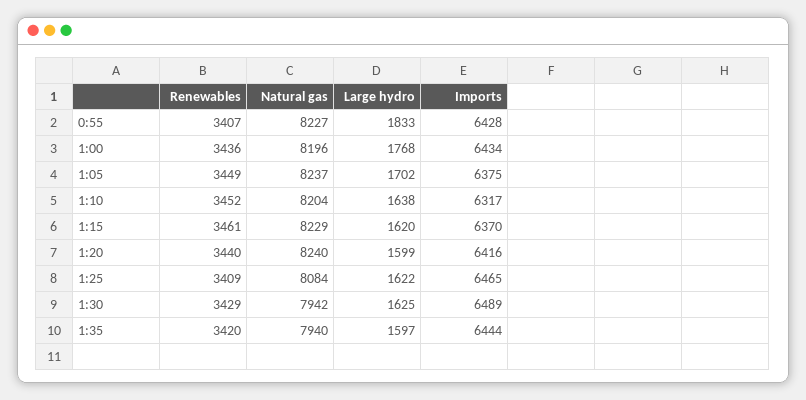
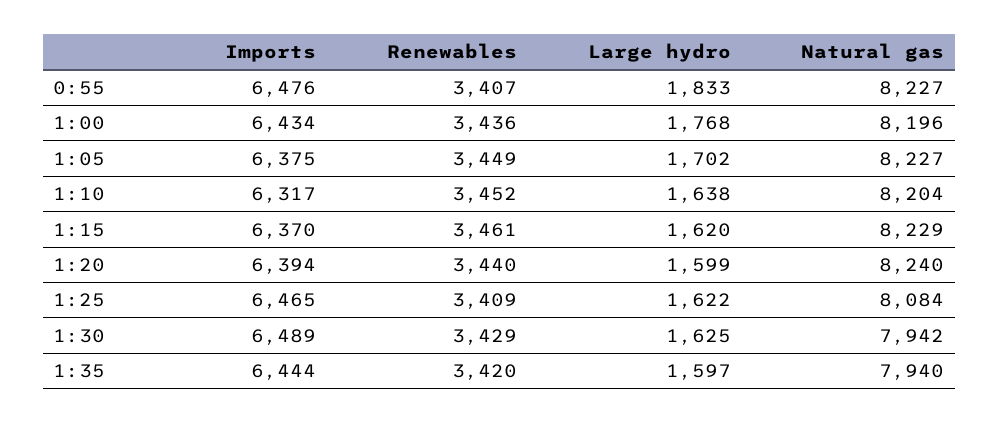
  {
    "Renewables": {
      "0:55": 3407,
      "1:00": 3436,
      "1:05": 3449,
      "1:10": 3452,
      "1:15": 3461,
      "1:20": 3440,
      "1:25": 3409,
      "1:30": 3429,
      "1:35": 3420
    },
    "Natural gas": {
      "0:55": 8227,
      "1:00": 8196,
-     "1:05": 8237,
+     "1:05": 8227,
      "1:10": 8204,
      "1:15": 8229,
      "1:20": 8240,
      "1:25": 8084,
      "1:30": 7942,
      "1:35": 7940
    },
    "Large hydro": {
      "0:55": 1833,
      "1:00": 1768,
      "1:05": 1702,
      "1:10": 1638,
      "1:15": 1620,
      "1:20": 1599,
      "1:25": 1622,
      "1:30": 1625,
      "1:35": 1597
    },
    "Imports": {
-     "0:55": 6428,
+     "0:55": 6476,
      "1:00": 6434,
      "1:05": 6375,
      "1:10": 6317,
      "1:15": 6370,
-     "1:20": 6416,
+     "1:20": 6394,
      "1:25": 6465,
      "1:30": 6489,
      "1:35": 6444
    }
  }

